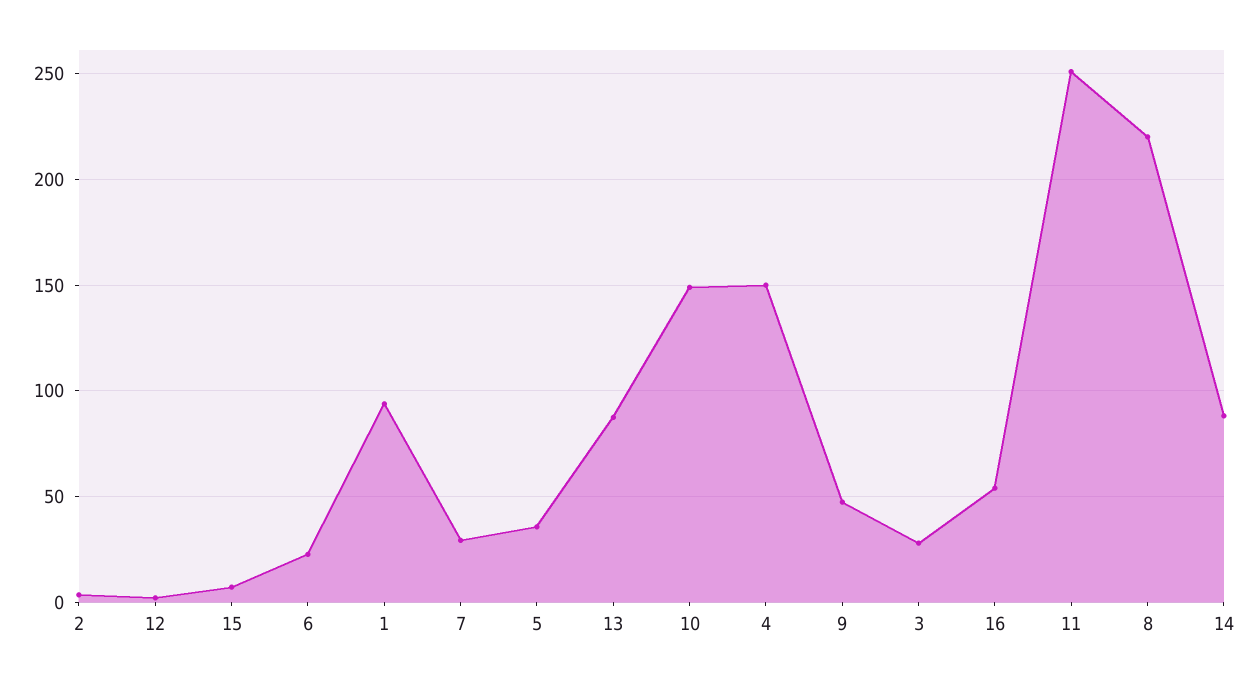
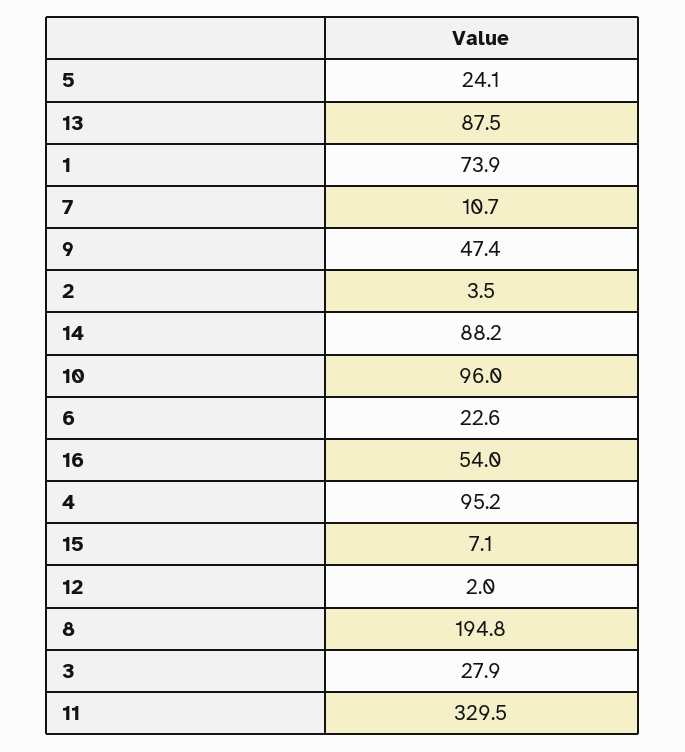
  {
    "2": 3.5,
    "12": 2,
    "15": 7.1,
    "6": 22.6,
-   "1": 95,
+   "1": 73.9,
-   "7": 30,
+   "7": 10.7,
-   "5": 35,
+   "5": 24.1,
    "13": 87.5,
-   "10": 150,
+   "10": 96,
-   "4": 150,
+   "4": 95.2,
    "9": 47.4,
    "3": 27.9,
    "16": 54,
-   "11": 250,
+   "11": 329.5,
-   "8": 220,
+   "8": 194.8,
    "14": 88.2
  }

